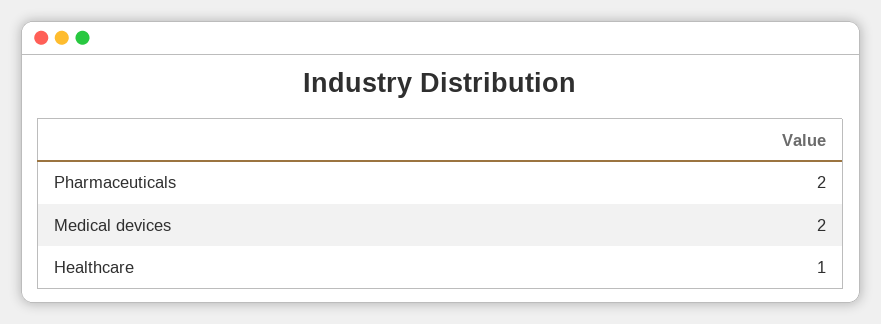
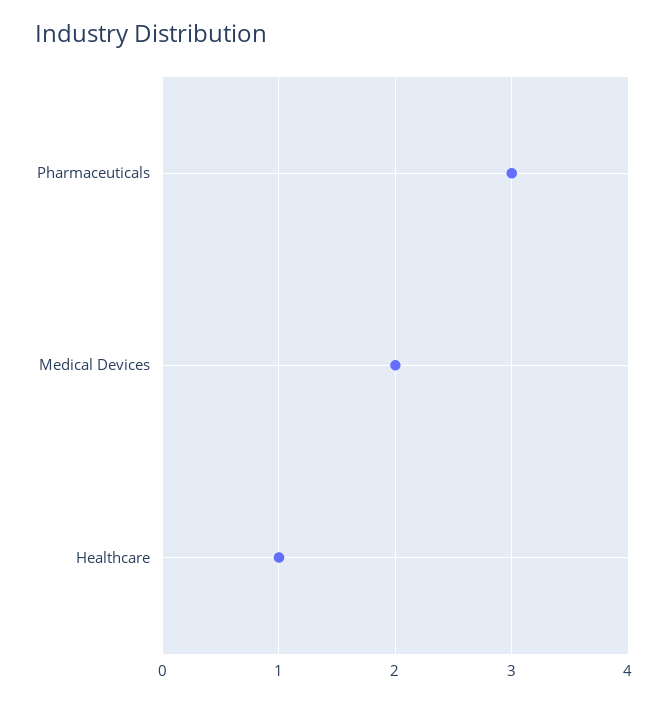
  {
-   "Pharmaceuticals": 2,
+   "Pharmaceuticals": 3,
    "Medical devices": 2,
    "Healthcare": 1
  }

